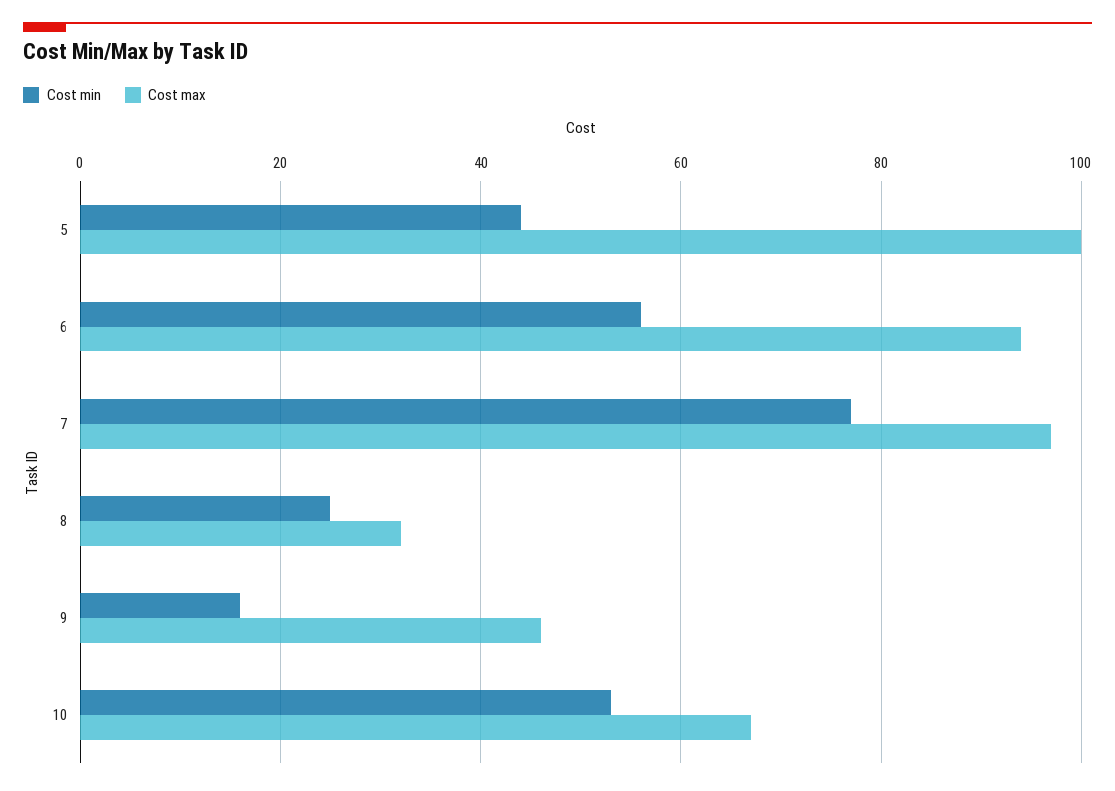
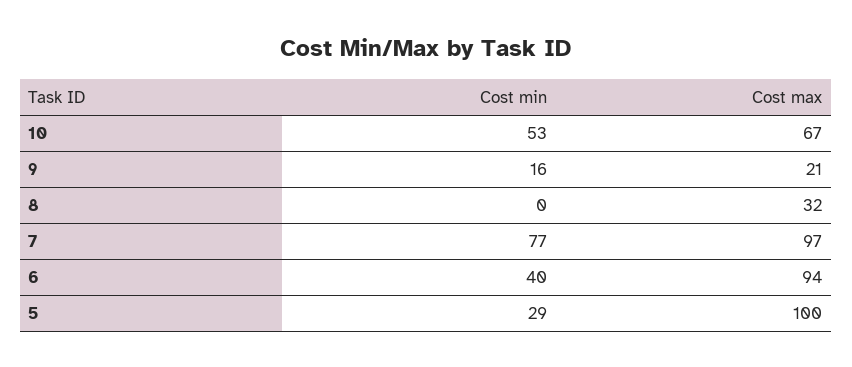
  {
    "Cost min": {
-     "5": 45,
+     "5": 29,
-     "6": 55,
+     "6": 40,
      "7": 77,
-     "8": 25,
+     "8": 0,
      "9": 16,
      "10": 53
    },
    "Cost max": {
      "5": 100,
      "6": 94,
      "7": 97,
      "8": 32,
-     "9": 45,
+     "9": 21,
      "10": 67
    }
  }

